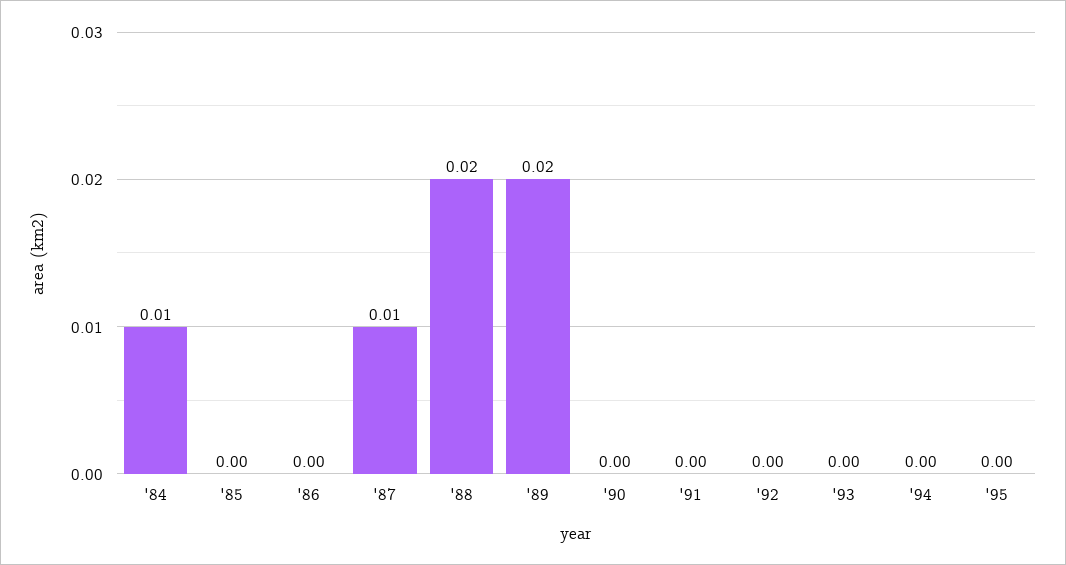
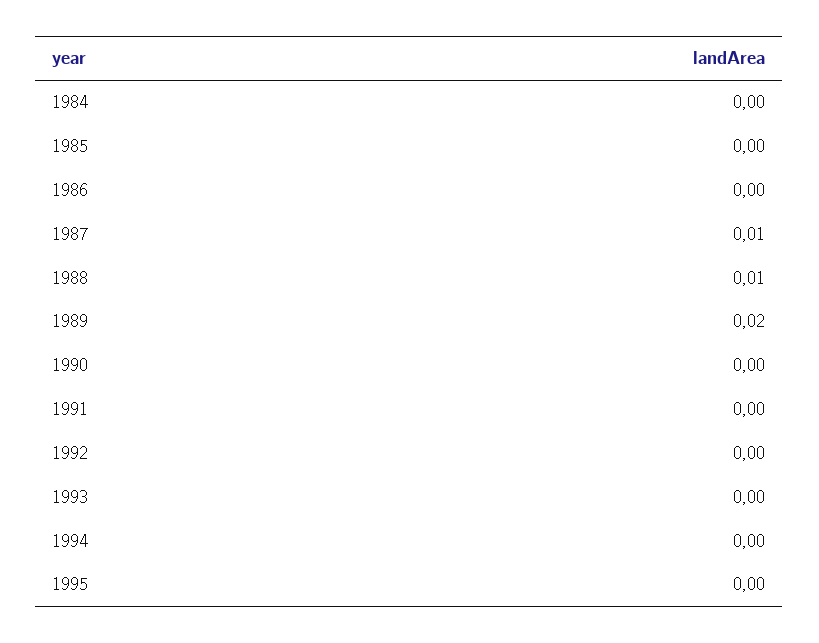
  {
-   "'84": 0.01,
+   "'84": 0,
    "'85": 0,
    "'86": 0,
    "'87": 0.01,
-   "'88": 0.02,
+   "'88": 0.01,
    "'89": 0.02,
    "'90": 0,
    "'91": 0,
    "'92": 0,
    "'93": 0,
    "'94": 0,
    "'95": 0
  }

